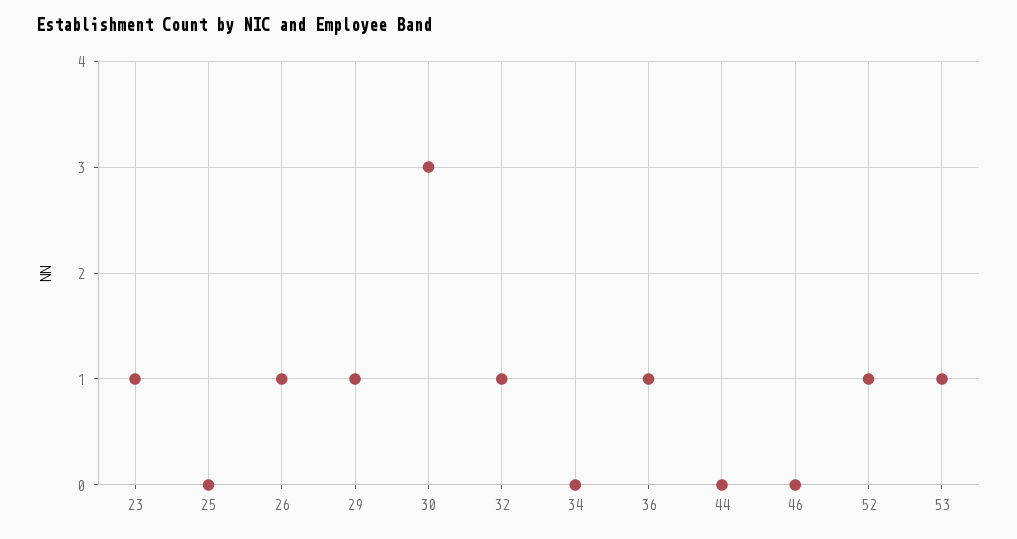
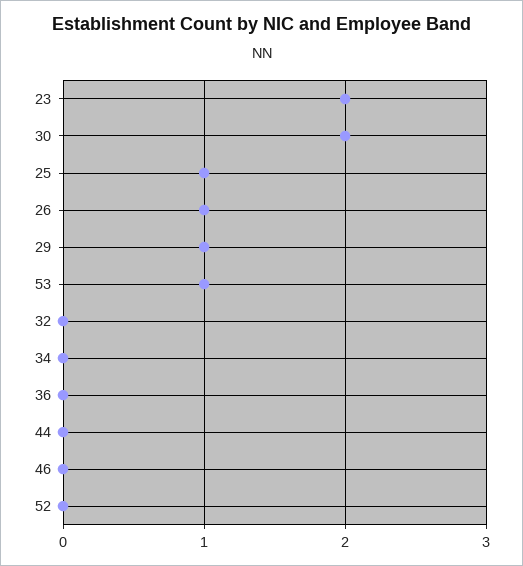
  {
-   "23": 1,
+   "23": 2,
-   "25": 0,
+   "25": 1,
    "26": 1,
    "29": 1,
-   "30": 3,
+   "30": 2,
-   "32": 1,
+   "32": 0,
    "34": 0,
-   "36": 1,
+   "36": 0,
    "44": 0,
    "46": 0,
-   "52": 1,
+   "52": 0,
    "53": 1
  }

